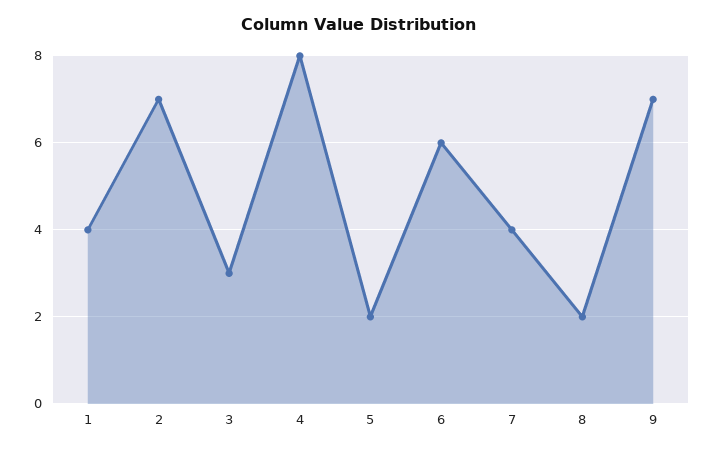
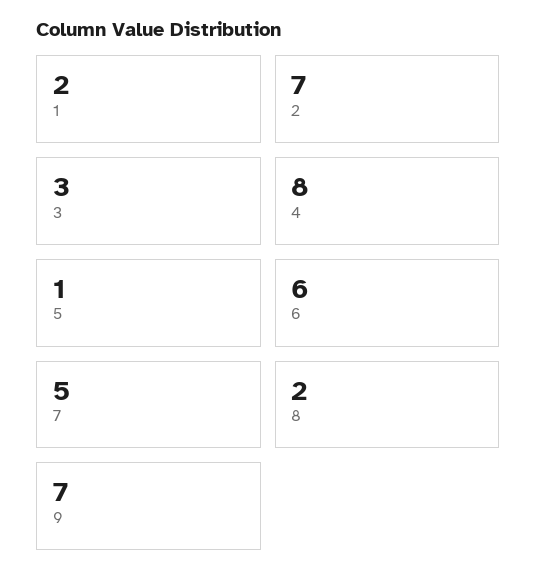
  {
-   "1": 4,
+   "1": 2,
    "2": 7,
    "3": 3,
    "4": 8,
-   "5": 2,
+   "5": 1,
    "6": 6,
-   "7": 4,
+   "7": 5,
    "8": 2,
    "9": 7
  }

